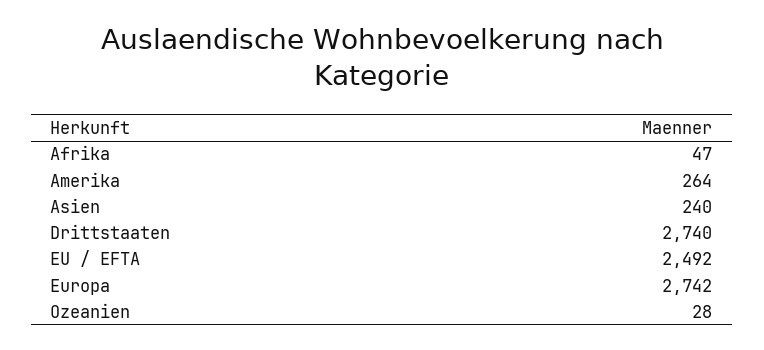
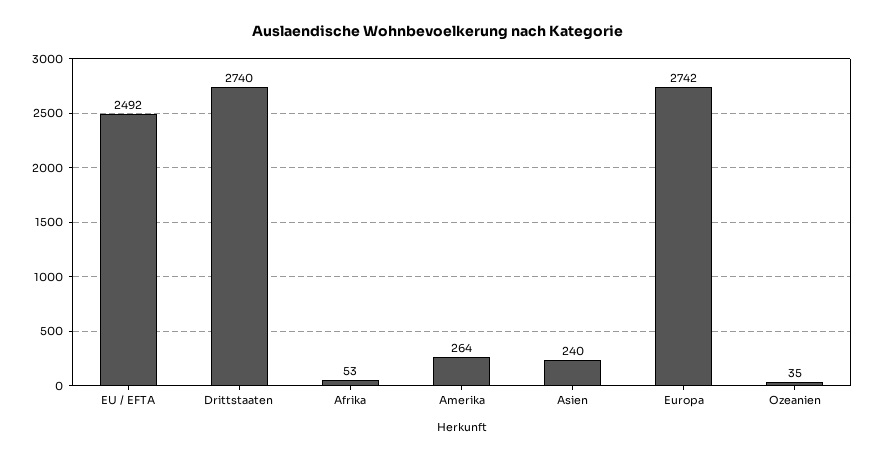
  {
-   "Afrika": 47,
+   "Afrika": 53,
    "Amerika": 264,
    "Asien": 240,
    "Drittstaaten": 2740,
    "EU / EFTA": 2492,
    "Europa": 2742,
-   "Ozeanien": 28
+   "Ozeanien": 35
  }

